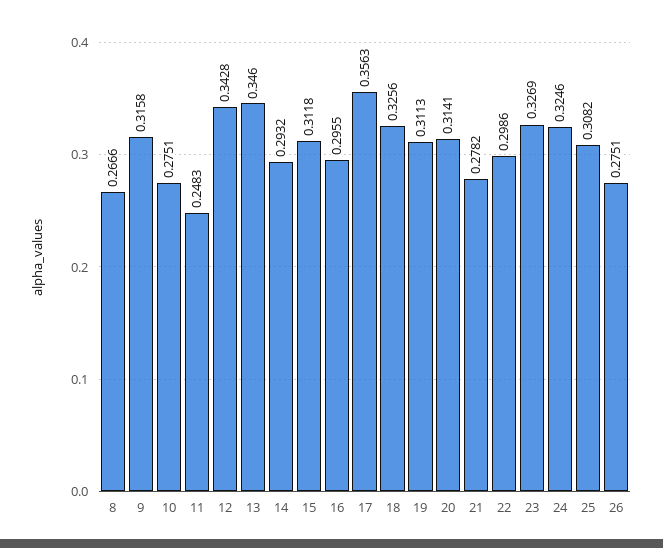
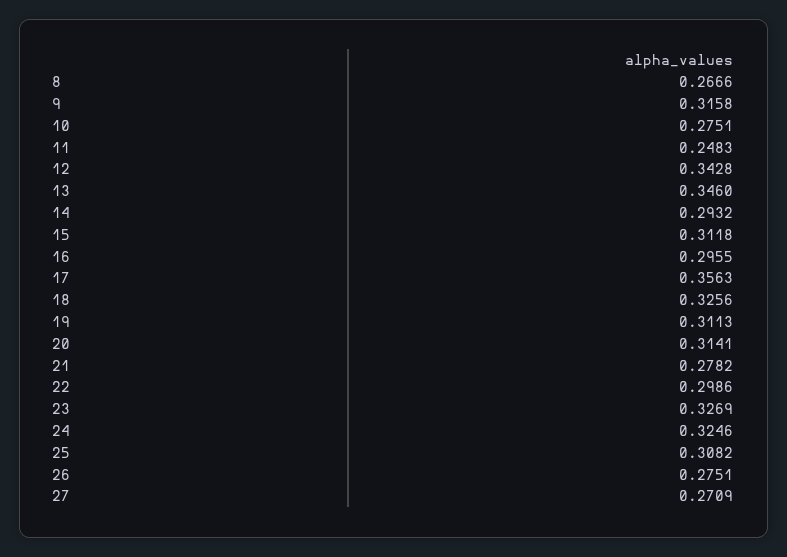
  {
    "8": 0.2666,
    "9": 0.3158,
    "10": 0.2751,
    "11": 0.2483,
    "12": 0.3428,
    "13": 0.346,
    "14": 0.2932,
    "15": 0.3118,
    "16": 0.2955,
    "17": 0.3563,
    "18": 0.3256,
    "19": 0.3113,
    "20": 0.3141,
    "21": 0.2782,
    "22": 0.2986,
    "23": 0.3269,
    "24": 0.3246,
    "25": 0.3082,
-   "26": 0.2751
+   "26": 0.2751,
+   "27": 0.2709
  }

